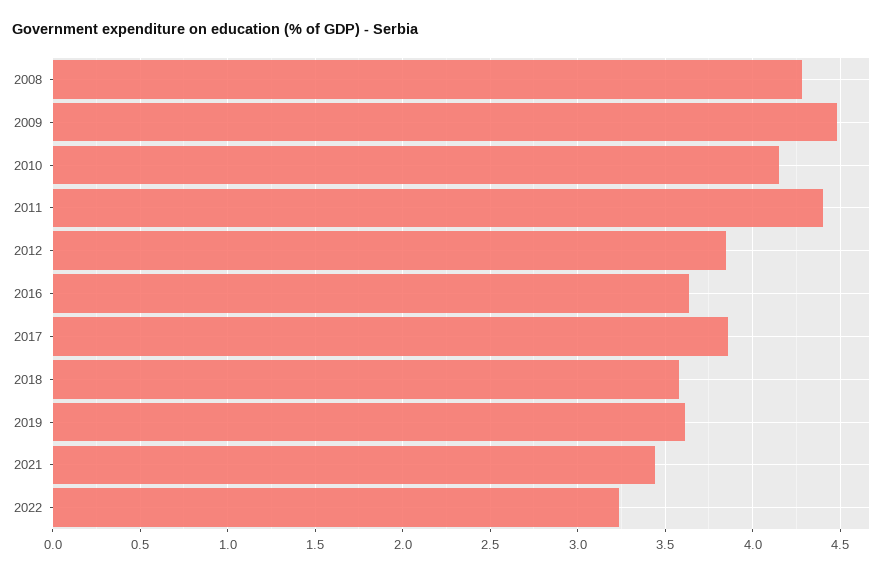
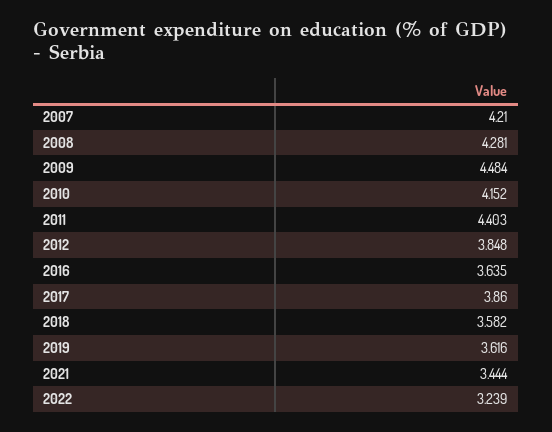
  {
    "2008": 4.281,
    "2009": 4.484,
    "2010": 4.152,
    "2011": 4.403,
    "2012": 3.848,
    "2016": 3.635,
    "2017": 3.86,
    "2018": 3.582,
    "2019": 3.616,
    "2021": 3.444,
-   "2022": 3.239
+   "2022": 3.239,
+   "2007": 4.21
  }

